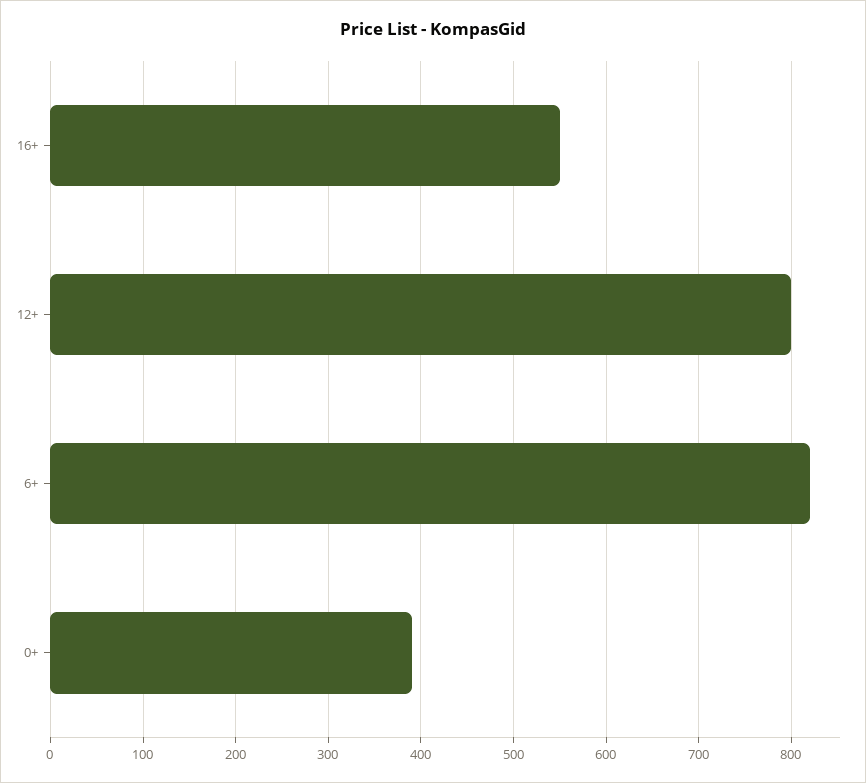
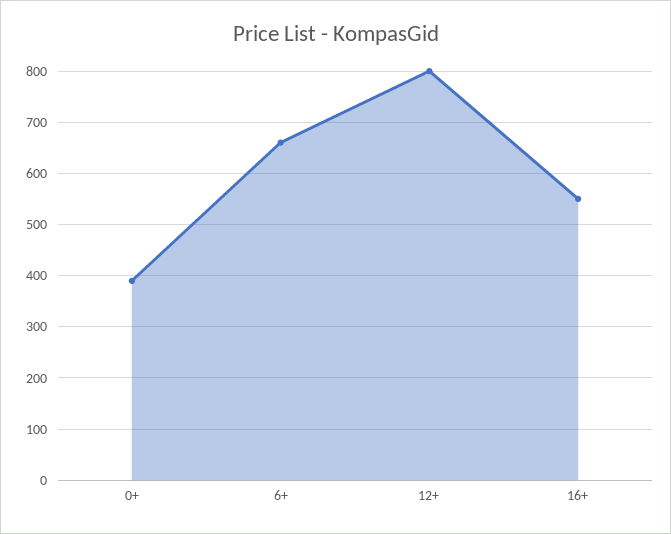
  {
    "16+": 550,
    "12+": 800,
-   "6+": 820,
+   "6+": 660,
    "0+": 390
  }

